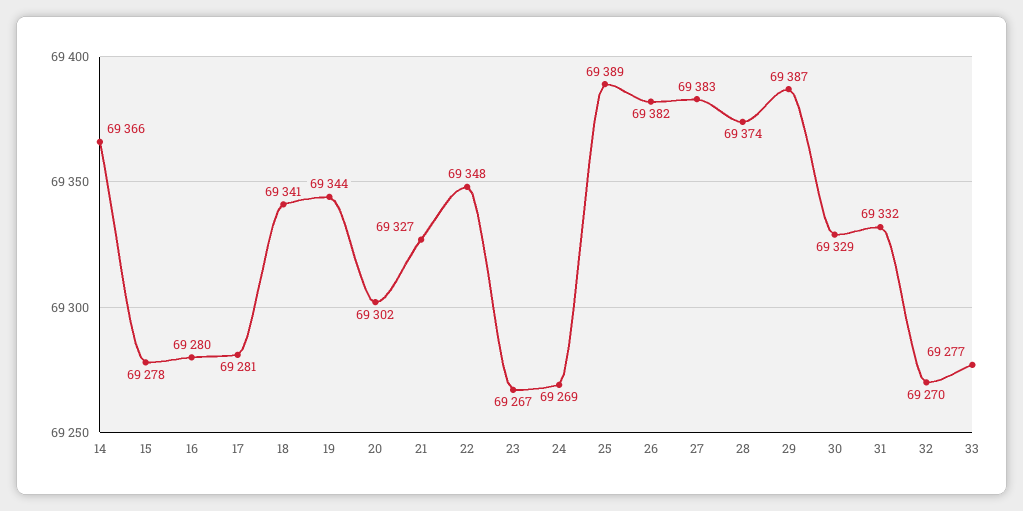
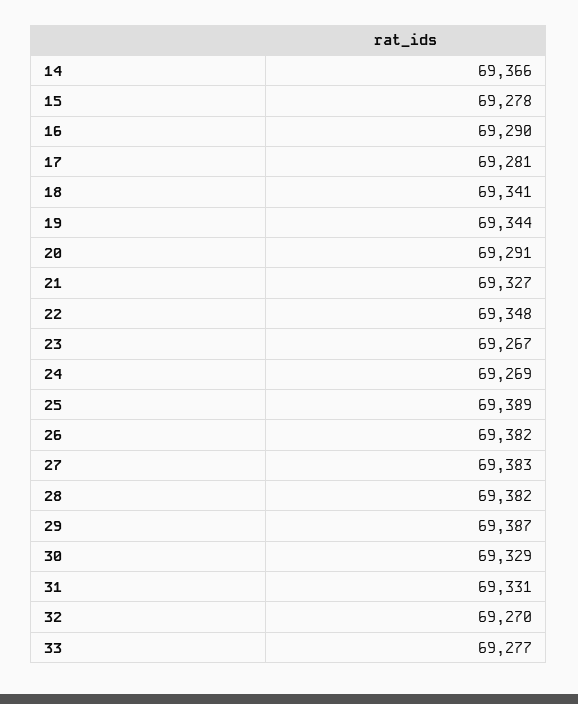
  {
    "14": 69366,
    "15": 69278,
-   "16": 69280,
+   "16": 69290,
    "17": 69281,
    "18": 69341,
    "19": 69344,
-   "20": 69302,
+   "20": 69291,
    "21": 69327,
    "22": 69348,
    "23": 69267,
    "24": 69269,
    "25": 69389,
    "26": 69382,
    "27": 69383,
-   "28": 69374,
+   "28": 69382,
    "29": 69387,
    "30": 69329,
-   "31": 69332,
+   "31": 69331,
    "32": 69270,
    "33": 69277
  }

